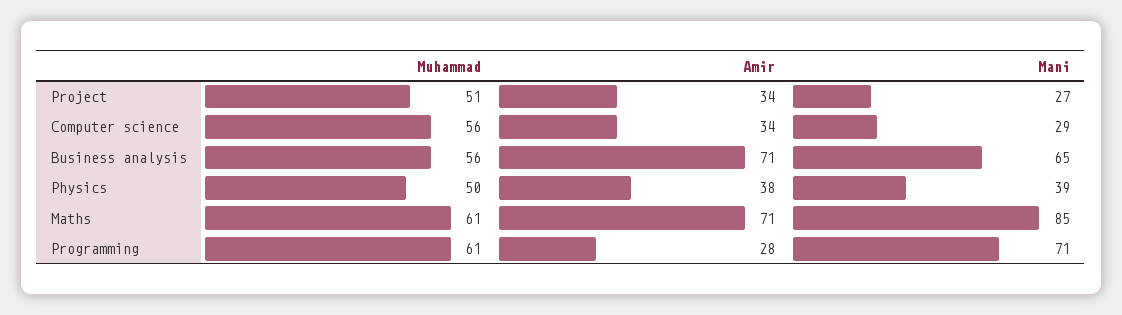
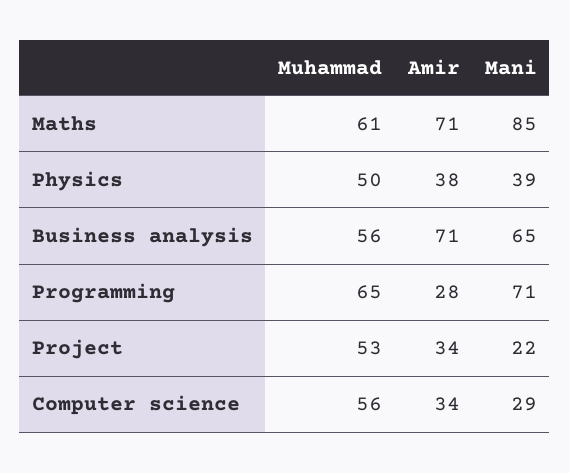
  {
    "Muhammad": {
-     "Project": 51,
+     "Project": 53,
      "Computer science": 56,
      "Business analysis": 56,
      "Physics": 50,
      "Maths": 61,
-     "Programming": 61
+     "Programming": 65
    },
    "Amir": {
      "Project": 34,
      "Computer science": 34,
      "Business analysis": 71,
      "Physics": 38,
      "Maths": 71,
      "Programming": 28
    },
    "Mani": {
-     "Project": 27,
+     "Project": 22,
      "Computer science": 29,
      "Business analysis": 65,
      "Physics": 39,
      "Maths": 85,
      "Programming": 71
    }
  }

